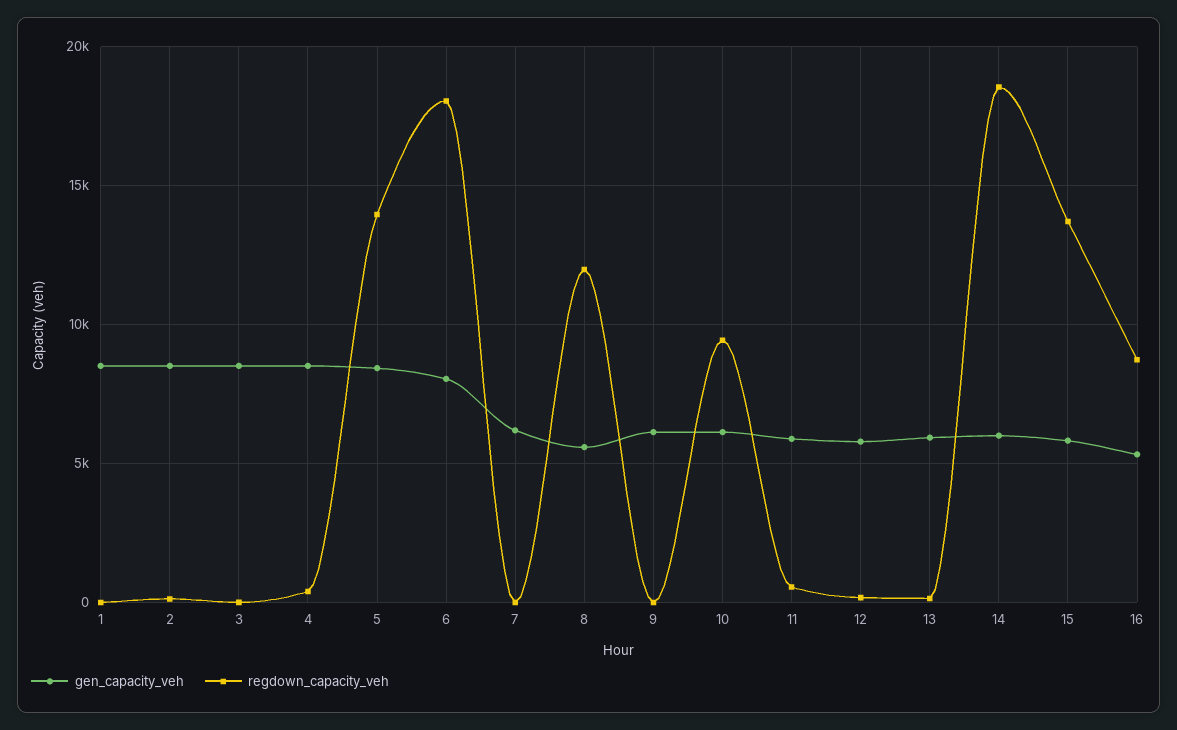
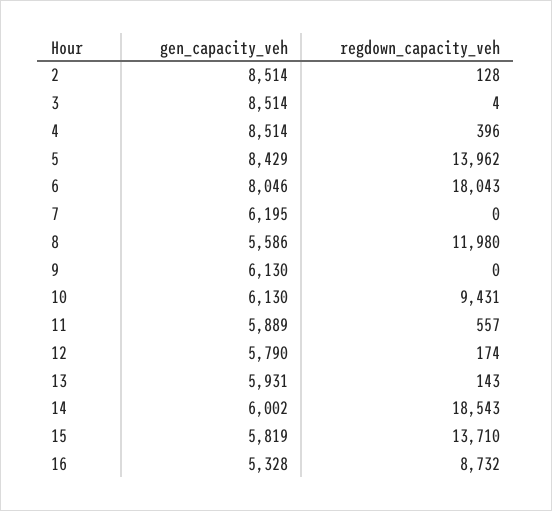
  {
    "gen_capacity_veh": {
-     "1": 8500,
      "2": 8514,
      "3": 8514,
      "4": 8514,
      "5": 8429,
      "6": 8046,
      "7": 6195,
      "8": 5586,
      "9": 6130,
      "10": 6130,
      "11": 5889,
      "12": 5790,
      "13": 5931,
      "14": 6002,
      "15": 5819,
      "16": 5328
    },
    "regdown_capacity_veh": {
-     "1": 0,
      "2": 128,
      "3": 4,
      "4": 396,
      "5": 13962,
      "6": 18043,
      "7": 0,
      "8": 11980,
      "9": 0,
      "10": 9431,
      "11": 557,
      "12": 174,
      "13": 143,
      "14": 18543,
      "15": 13710,
      "16": 8732
    }
  }

